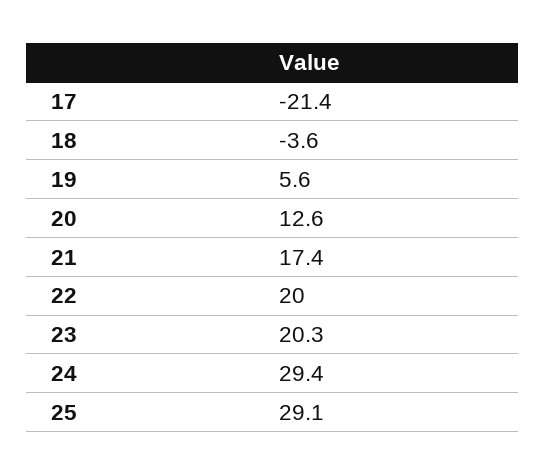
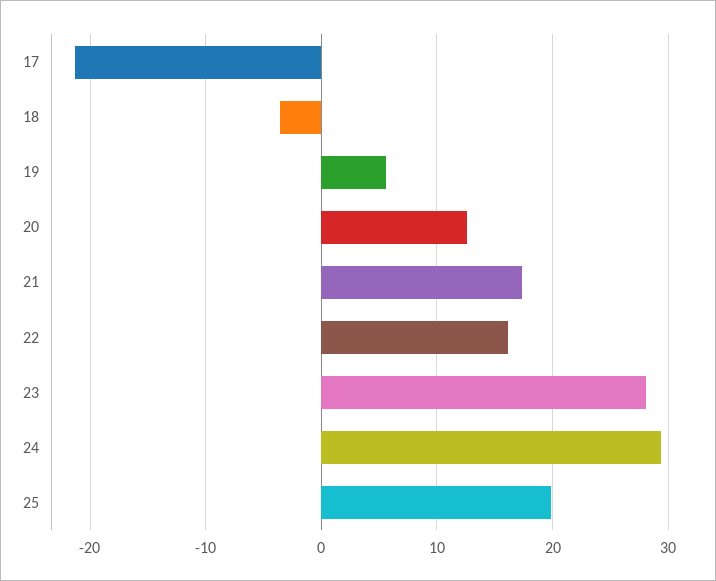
  {
    "17": -21.4,
    "18": -3.6,
    "19": 5.6,
    "20": 12.6,
    "21": 17.4,
-   "22": 20,
+   "22": 16,
-   "23": 20.3,
+   "23": 28,
    "24": 29.4,
-   "25": 29.1
+   "25": 20
  }

